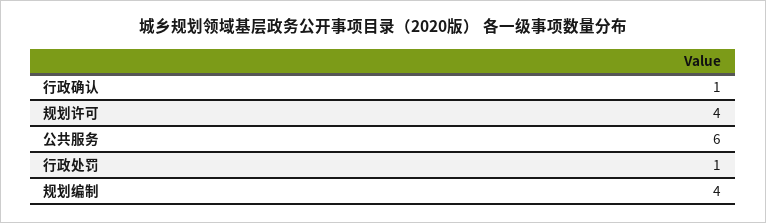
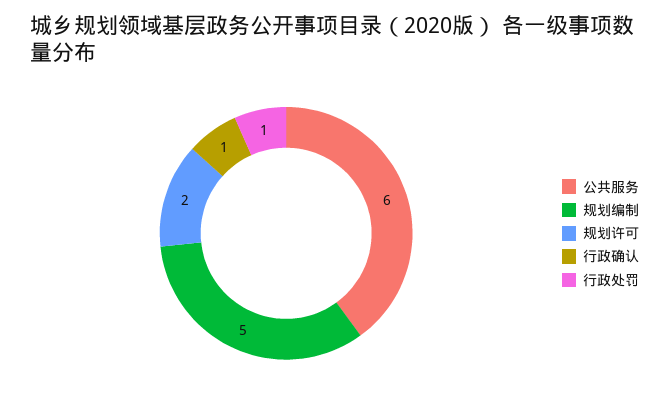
  {
    "行政确认": 1,
-   "规划许可": 4,
+   "规划许可": 2,
    "公共服务": 6,
    "行政处罚": 1,
-   "规划编制": 4
+   "规划编制": 5
  }

